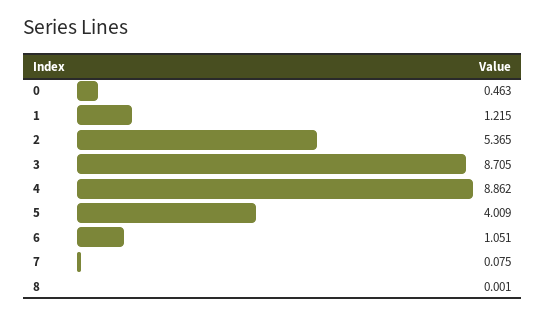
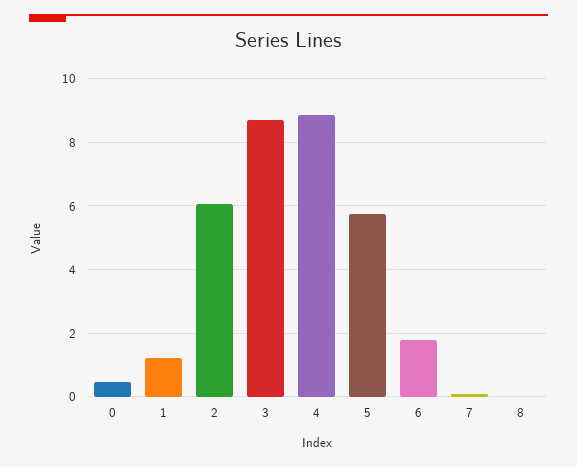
  {
    "0": 0.463,
    "1": 1.215,
-   "2": 5.365,
+   "2": 6,
    "3": 8.705,
    "4": 8.862,
-   "5": 4.009,
+   "5": 5.8,
-   "6": 1.051,
+   "6": 1.8,
    "7": 0.075,
    "8": 0.001
  }

